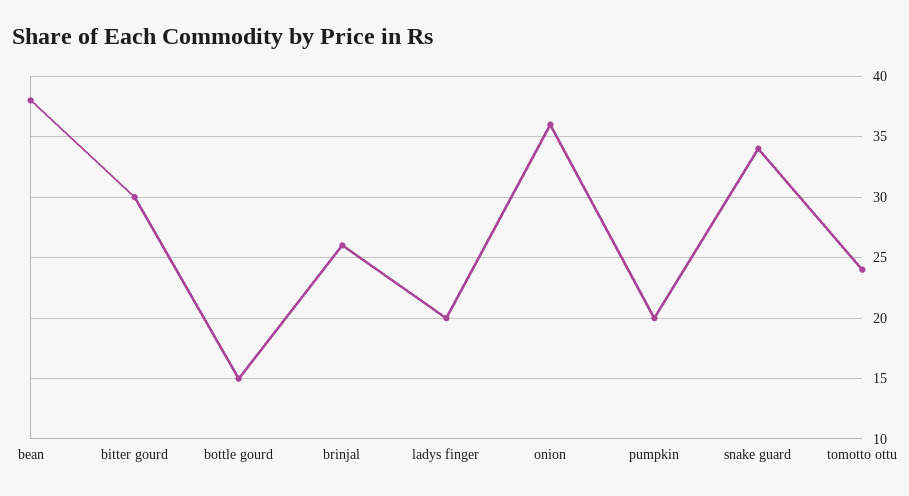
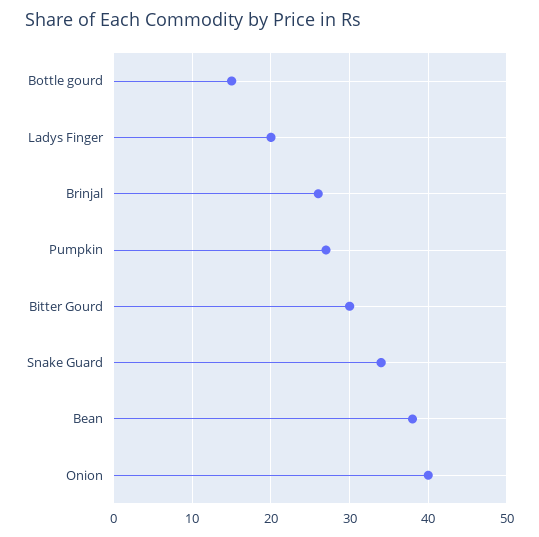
  {
    "bean": 38,
    "bitter gourd": 30,
    "bottle gourd": 15,
    "brinjal": 26,
    "ladys finger": 20,
-   "onion": 36,
+   "onion": 40,
-   "pumpkin": 20,
+   "pumpkin": 27,
-   "snake guard": 34,
+   "snake guard": 34
-   "tomotto ottu": 24
  }

